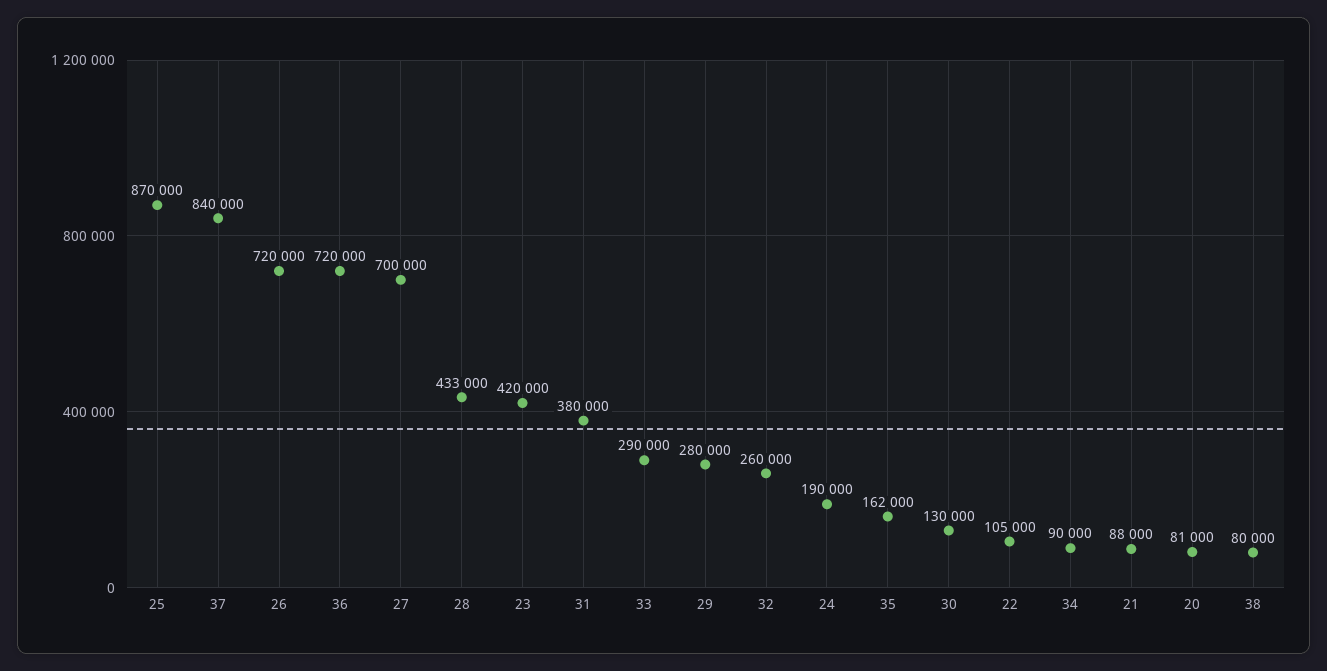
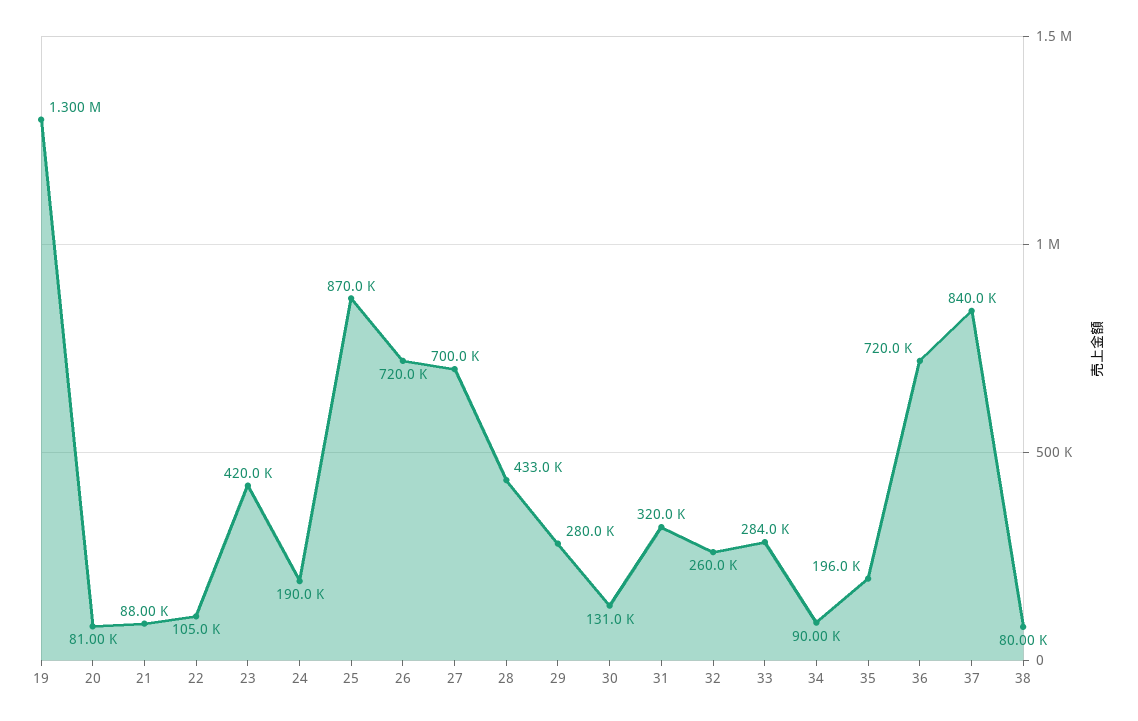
  {
    "25": 870000,
    "37": 840000,
    "26": 720000,
    "36": 720000,
    "27": 700000,
    "28": 433000,
    "23": 420000,
-   "31": 380000,
+   "31": 320000,
-   "33": 290000,
+   "33": 284000,
    "29": 280000,
    "32": 260000,
    "24": 190000,
-   "35": 162000,
+   "35": 196000,
-   "30": 130000,
+   "30": 131000,
    "22": 105000,
    "34": 90000,
    "21": 88000,
    "20": 81000,
-   "38": 80000
+   "38": 80000,
+   "19": 1300000
  }

